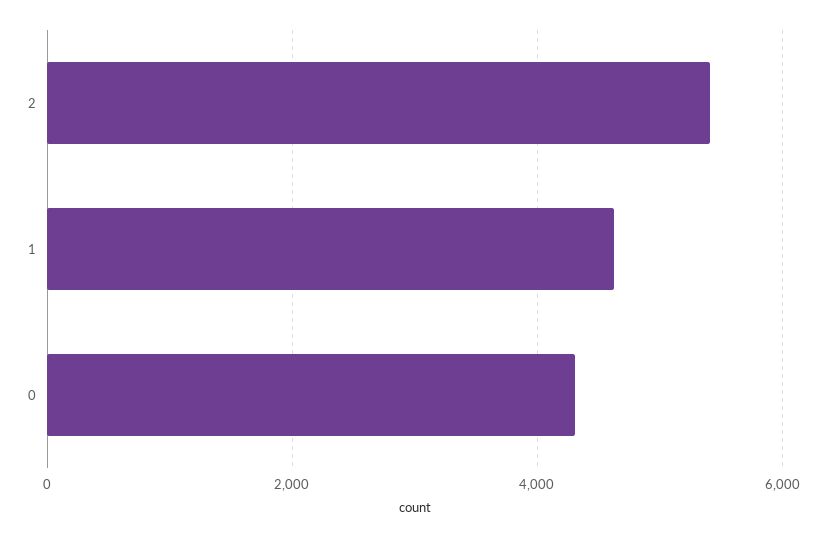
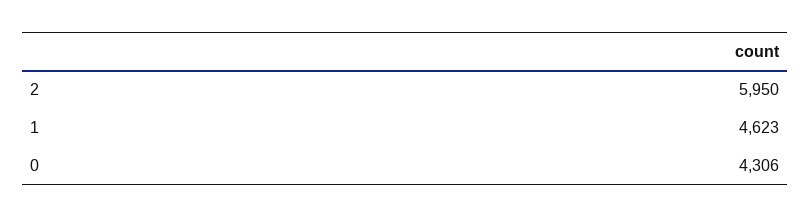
  {
-   "2": 5400,
+   "2": 5950,
    "1": 4623,
    "0": 4306
  }

